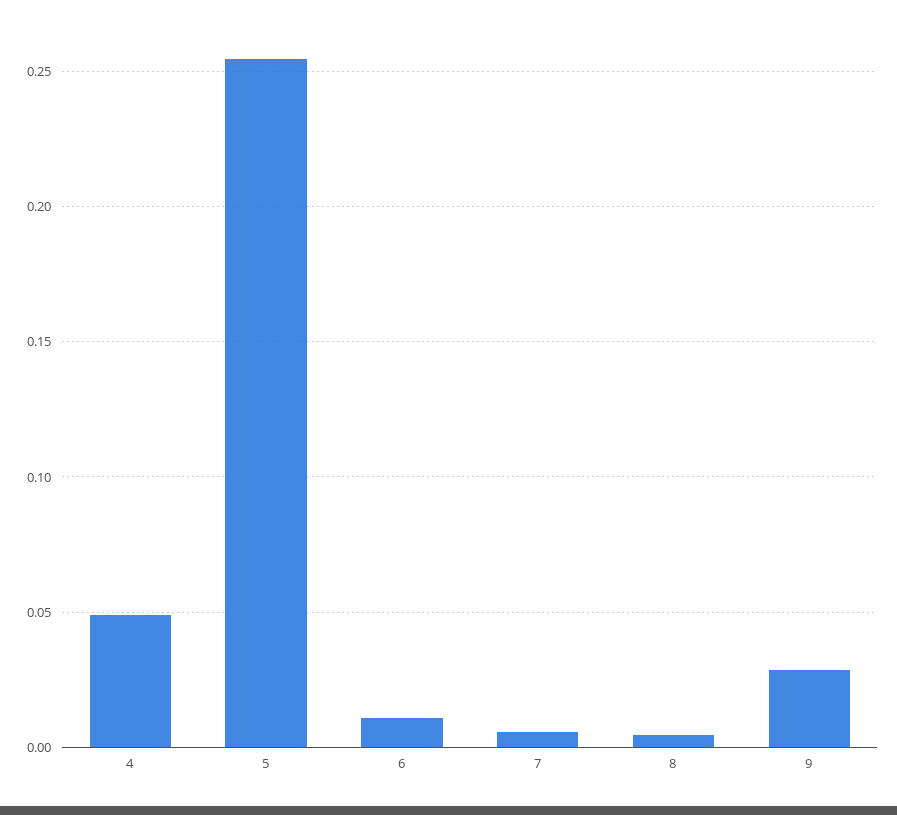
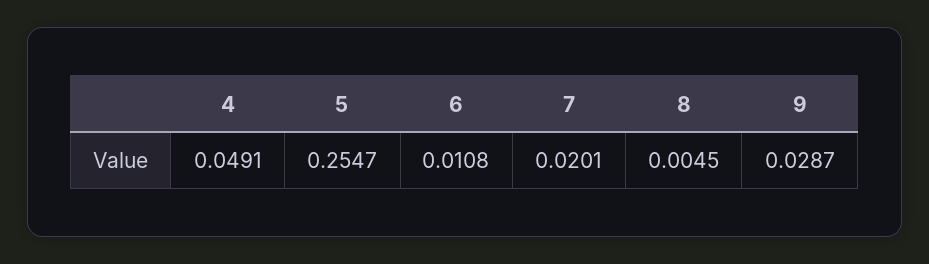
  {
    "4": 0.0491,
    "5": 0.2547,
    "6": 0.0108,
-   "7": 0.005,
+   "7": 0.0201,
    "8": 0.0045,
    "9": 0.0287
  }

